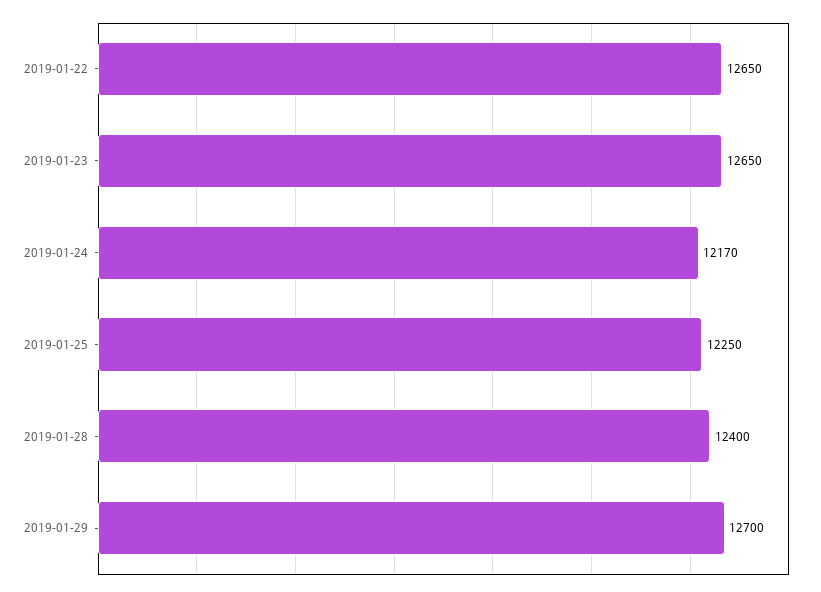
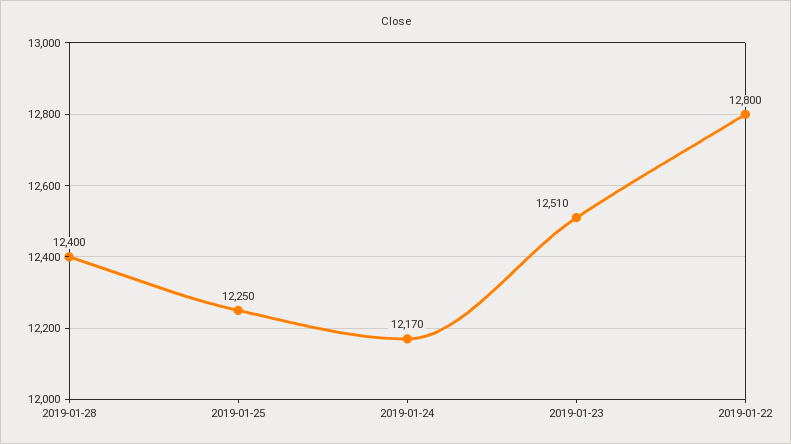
  {
-   "2019-01-22": 12650,
+   "2019-01-22": 12800,
-   "2019-01-23": 12650,
+   "2019-01-23": 12510,
    "2019-01-24": 12170,
    "2019-01-25": 12250,
-   "2019-01-28": 12400,
+   "2019-01-28": 12400
-   "2019-01-29": 12700
  }

